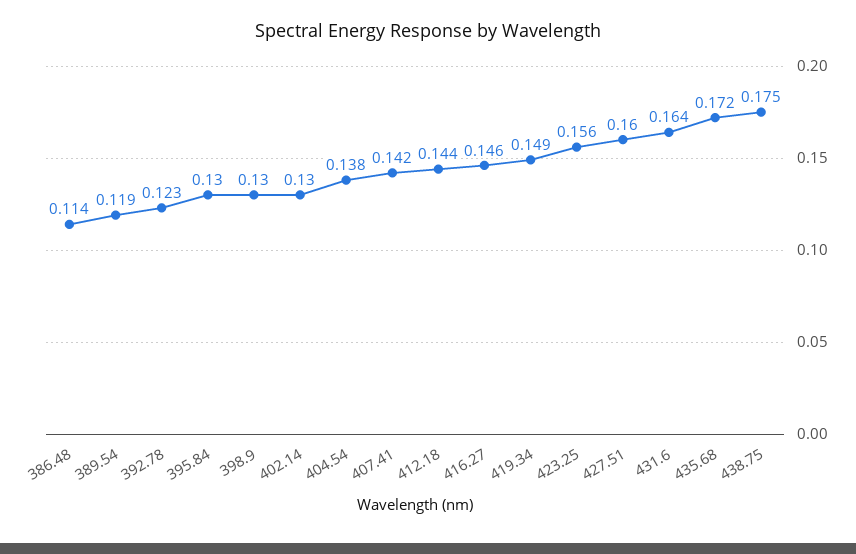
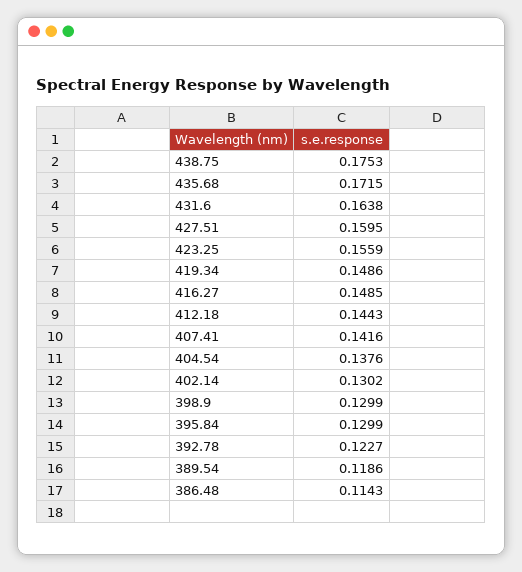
  {
    "386.48": 0.1143,
    "389.54": 0.1186,
    "392.78": 0.1227,
    "395.84": 0.1299,
    "398.9": 0.1299,
    "402.14": 0.1302,
    "404.54": 0.1376,
    "407.41": 0.1416,
    "412.18": 0.1443,
-   "416.27": 0.146,
+   "416.27": 0.1485,
    "419.34": 0.1486,
    "423.25": 0.1559,
    "427.51": 0.1595,
    "431.6": 0.1638,
    "435.68": 0.1715,
    "438.75": 0.1753
  }

